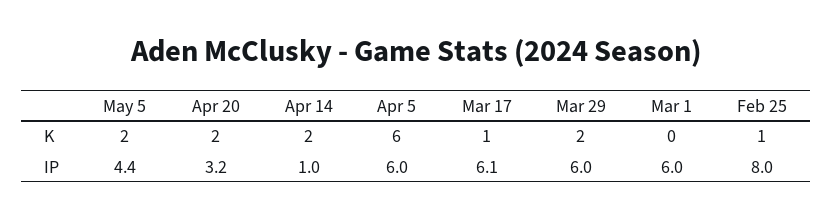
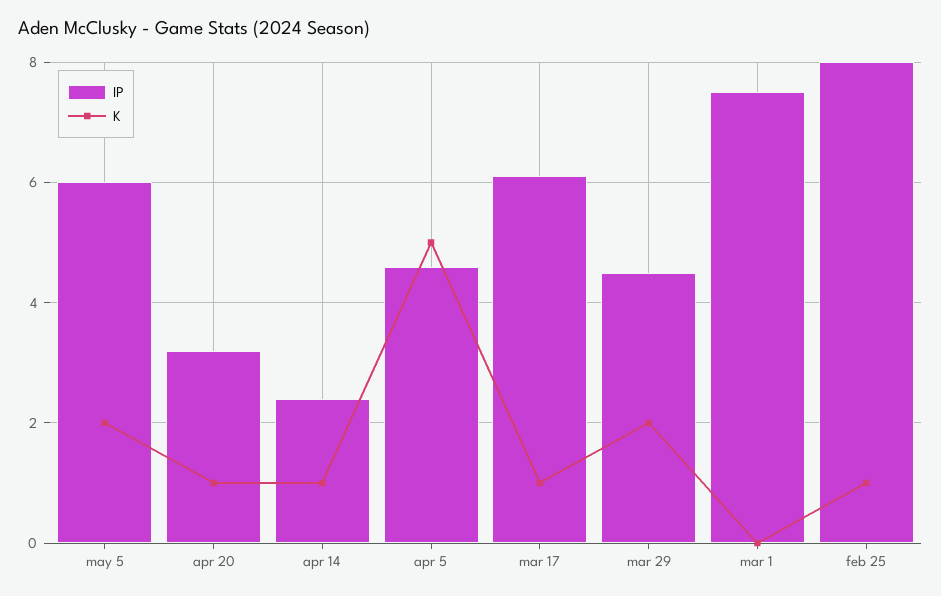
  {
    "K": {
      "May 5": 2,
-     "Apr 20": 2,
+     "Apr 20": 1,
-     "Apr 14": 2,
+     "Apr 14": 1,
-     "Apr 5": 6,
+     "Apr 5": 5,
      "Mar 17": 1,
      "Mar 29": 2,
      "Mar 1": 0,
      "Feb 25": 1
    },
    "IP": {
-     "May 5": 4.4,
+     "May 5": 6,
      "Apr 20": 3.2,
-     "Apr 14": 1,
+     "Apr 14": 2.5,
-     "Apr 5": 6,
+     "Apr 5": 4.5,
      "Mar 17": 6.1,
-     "Mar 29": 6,
+     "Mar 29": 4.5,
-     "Mar 1": 6,
+     "Mar 1": 7.5,
      "Feb 25": 8
    }
  }

